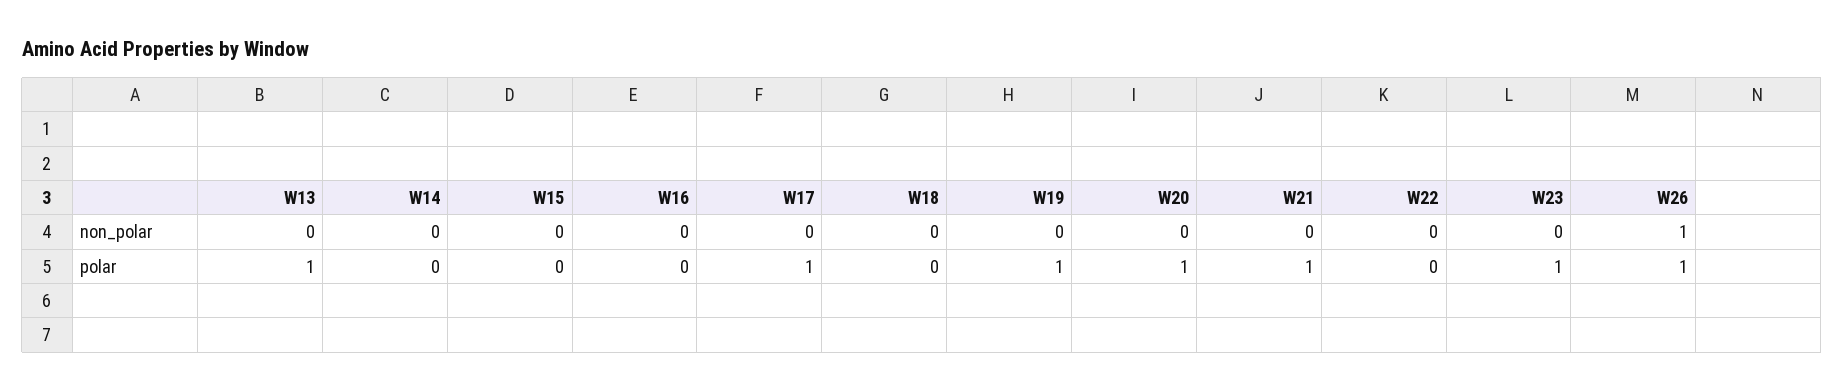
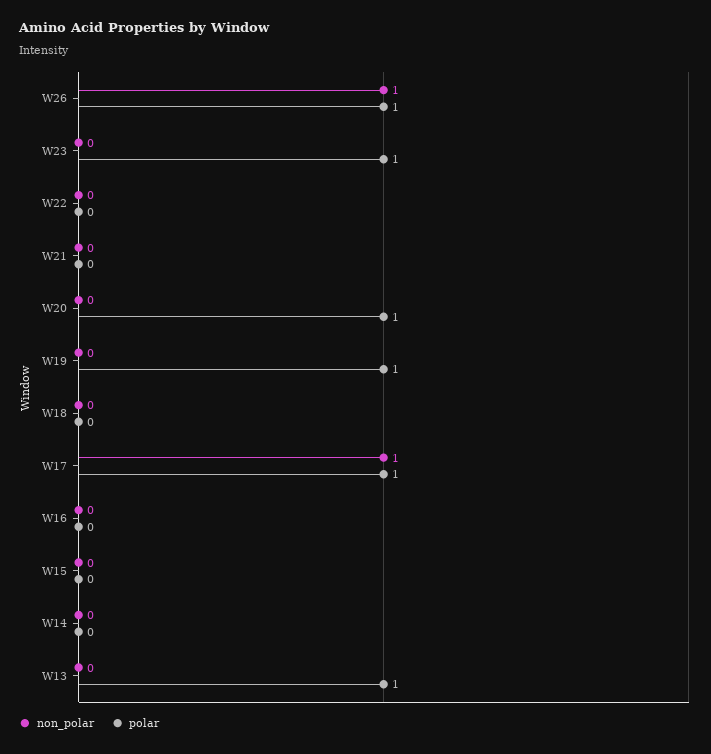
  {
    "non_polar": {
      "W13": 0,
      "W14": 0,
      "W15": 0,
      "W16": 0,
-     "W17": 0,
+     "W17": 1,
      "W18": 0,
      "W19": 0,
      "W20": 0,
      "W21": 0,
      "W22": 0,
      "W23": 0,
      "W26": 1
    },
    "polar": {
      "W13": 1,
      "W14": 0,
      "W15": 0,
      "W16": 0,
      "W17": 1,
      "W18": 0,
      "W19": 1,
      "W20": 1,
-     "W21": 1,
+     "W21": 0,
      "W22": 0,
      "W23": 1,
      "W26": 1
    }
  }

